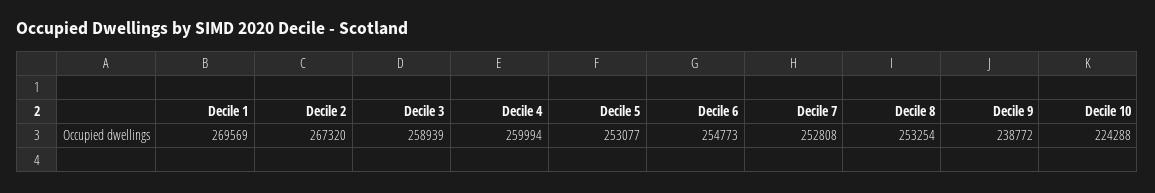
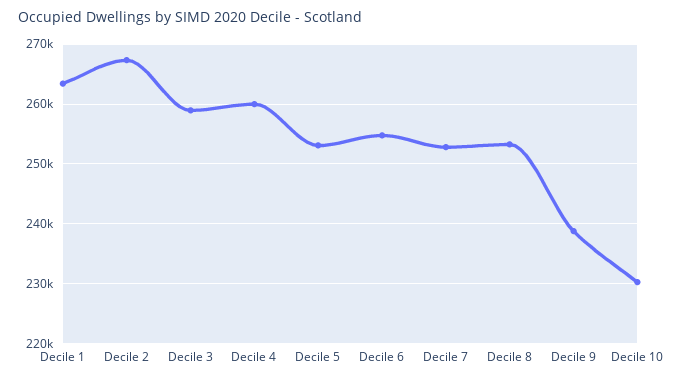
  {
-   "Decile 1": 269569,
+   "Decile 1": 264000,
    "Decile 2": 267320,
    "Decile 3": 258939,
    "Decile 4": 259994,
    "Decile 5": 253077,
    "Decile 6": 254773,
    "Decile 7": 252808,
    "Decile 8": 253254,
    "Decile 9": 238772,
-   "Decile 10": 224288
+   "Decile 10": 230000
  }

